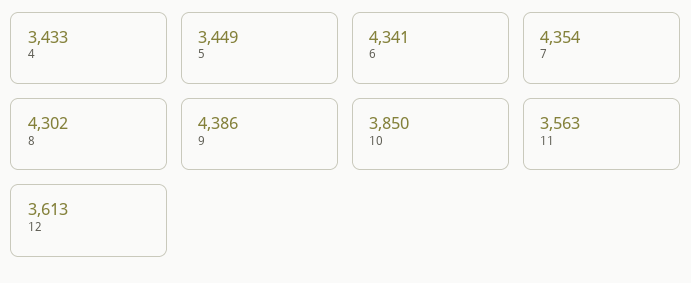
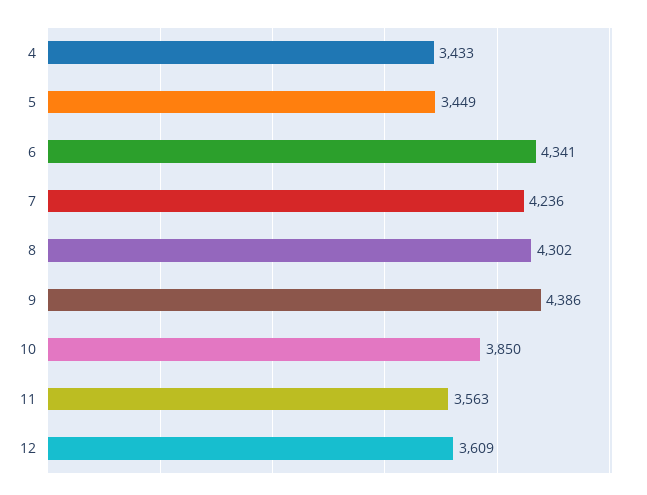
  {
    "4": 3433,
    "5": 3449,
    "6": 4341,
-   "7": 4354,
+   "7": 4236,
    "8": 4302,
    "9": 4386,
    "10": 3850,
    "11": 3563,
-   "12": 3613
+   "12": 3609
  }

